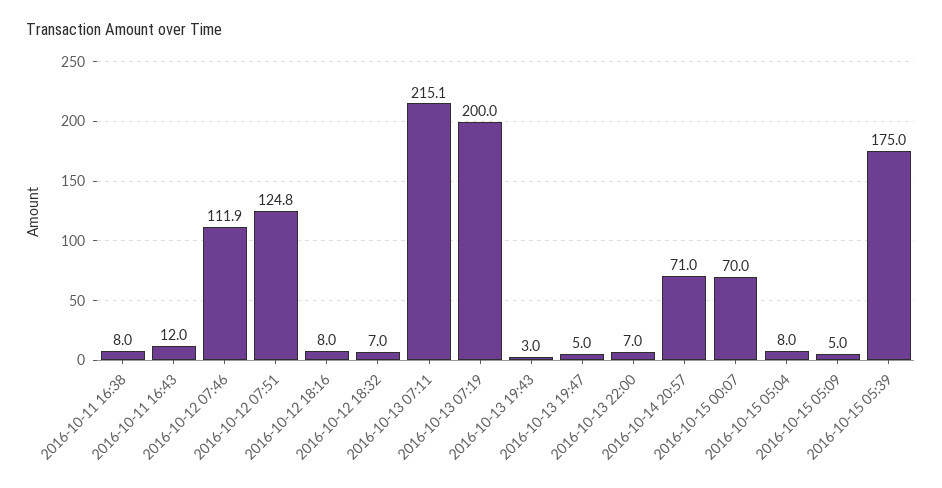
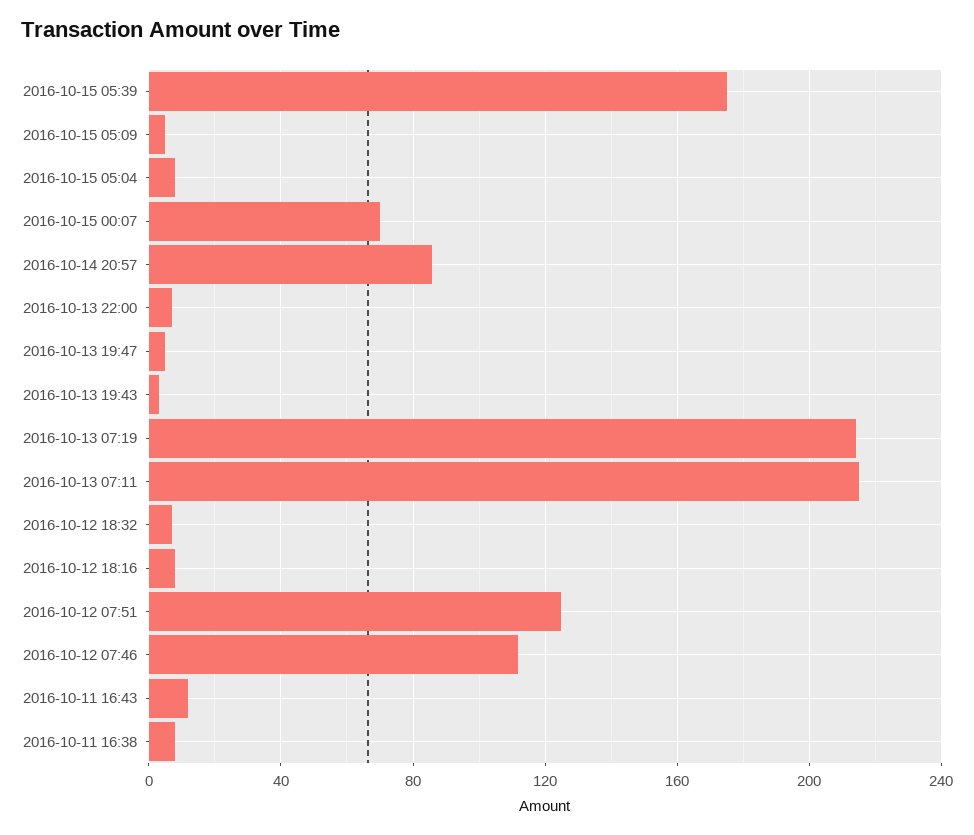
  {
    "2016-10-11 16:38": 8,
    "2016-10-11 16:43": 12,
    "2016-10-12 07:46": 111.9,
    "2016-10-12 07:51": 124.8,
    "2016-10-12 18:16": 8,
    "2016-10-12 18:32": 7,
    "2016-10-13 07:11": 215.1,
-   "2016-10-13 07:19": 200,
+   "2016-10-13 07:19": 215,
    "2016-10-13 19:43": 3,
    "2016-10-13 19:47": 5,
    "2016-10-13 22:00": 7,
-   "2016-10-14 20:57": 71,
+   "2016-10-14 20:57": 85,
    "2016-10-15 00:07": 70,
    "2016-10-15 05:04": 8,
    "2016-10-15 05:09": 5,
    "2016-10-15 05:39": 175
  }

